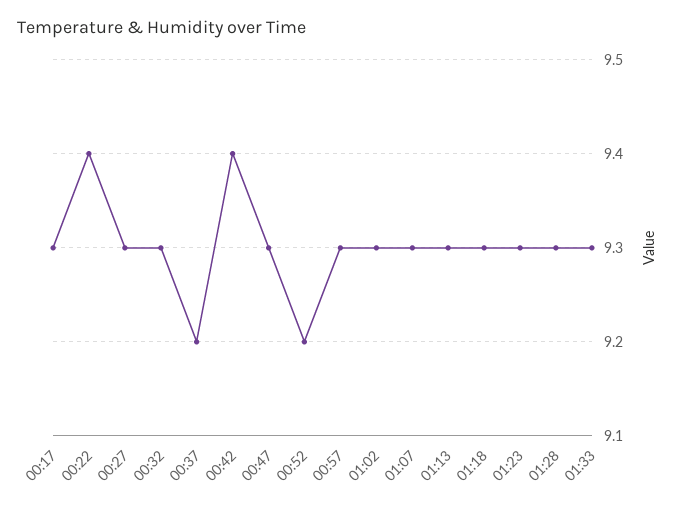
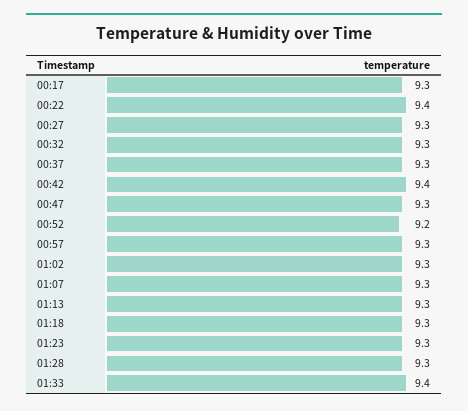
  {
    "00:17": 9.3,
    "00:22": 9.4,
    "00:27": 9.3,
    "00:32": 9.3,
-   "00:37": 9.2,
+   "00:37": 9.3,
    "00:42": 9.4,
    "00:47": 9.3,
    "00:52": 9.2,
    "00:57": 9.3,
    "01:02": 9.3,
    "01:07": 9.3,
    "01:13": 9.3,
    "01:18": 9.3,
    "01:23": 9.3,
    "01:28": 9.3,
-   "01:33": 9.3
+   "01:33": 9.4
  }

